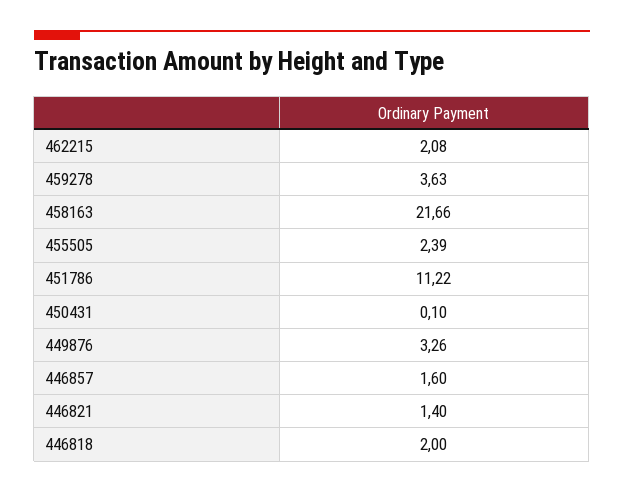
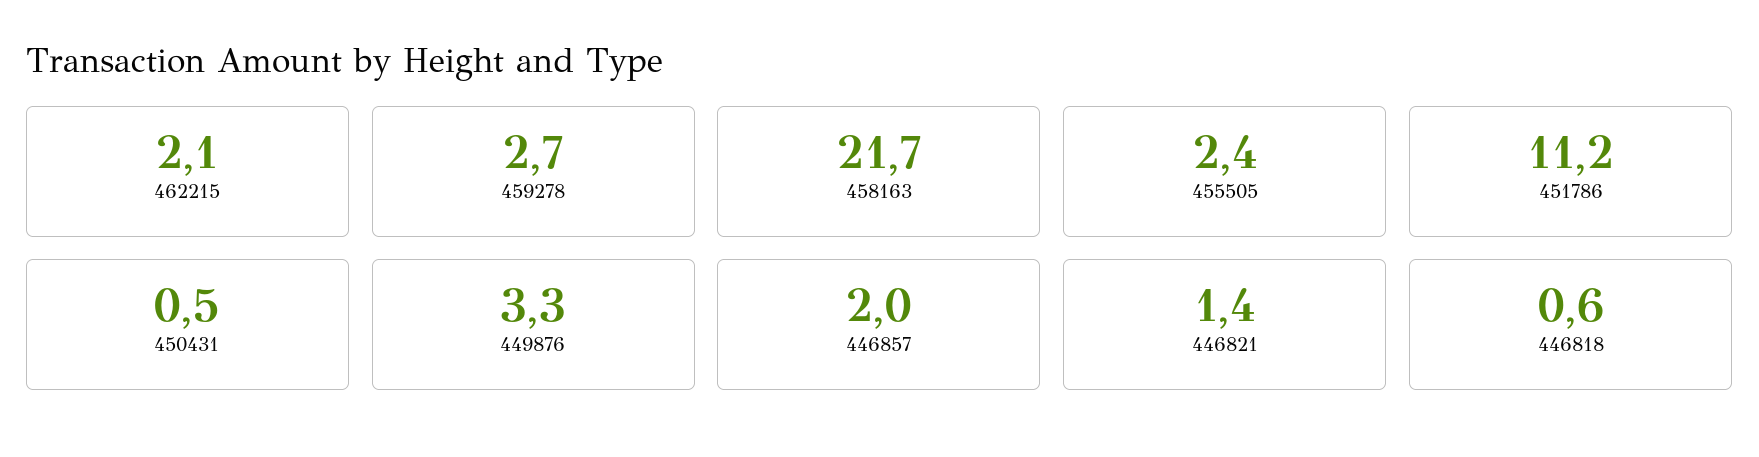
  {
    "462215": 2.08,
-   "459278": 3.63,
+   "459278": 2.7,
    "458163": 21.66,
    "455505": 2.39,
    "451786": 11.22,
-   "450431": 0.1,
+   "450431": 0.5,
    "449876": 3.26,
-   "446857": 1.6,
+   "446857": 2,
    "446821": 1.4,
-   "446818": 2
+   "446818": 0.6
  }

